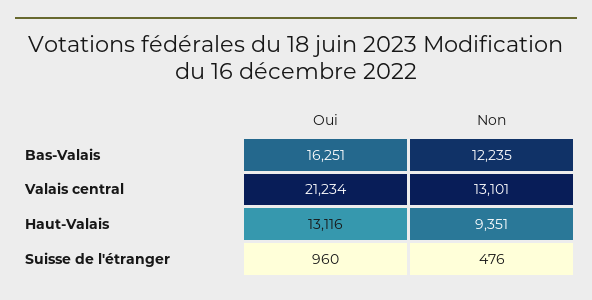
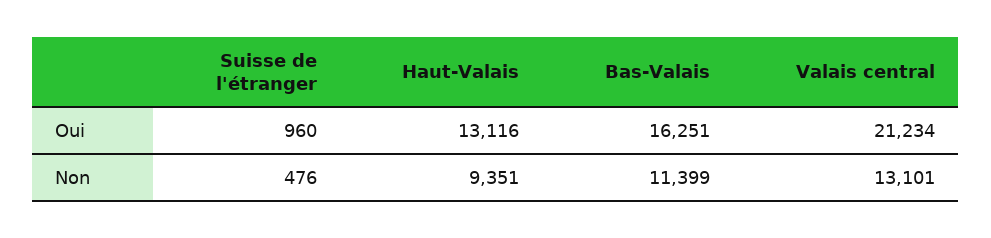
  {
    "Oui": {
      "Bas-Valais": 16251,
      "Valais central": 21234,
      "Haut-Valais": 13116,
      "Suisse de l'étranger": 960
    },
    "Non": {
-     "Bas-Valais": 12235,
+     "Bas-Valais": 11399,
      "Valais central": 13101,
      "Haut-Valais": 9351,
      "Suisse de l'étranger": 476
    }
  }

